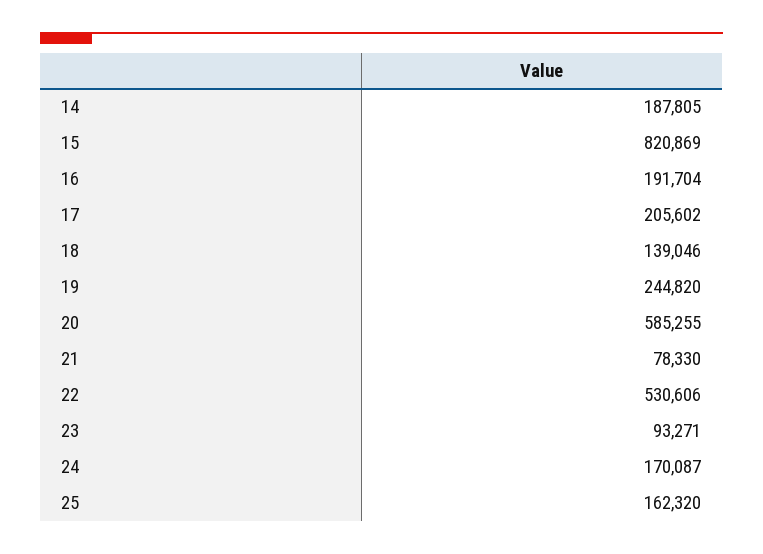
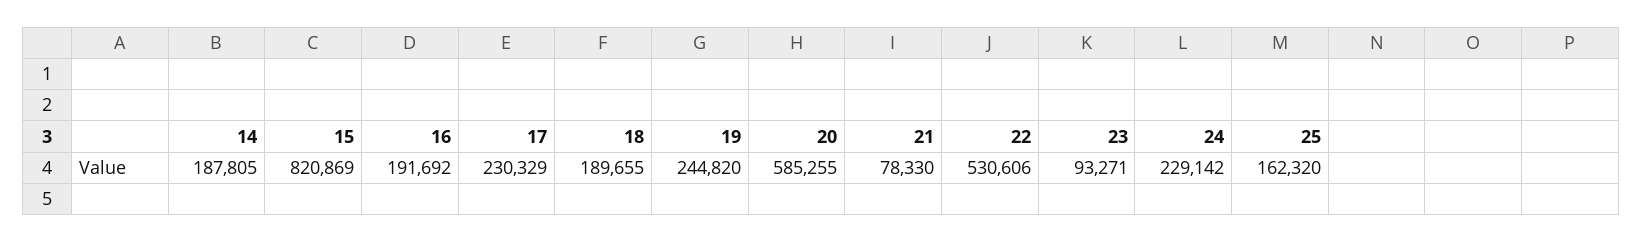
  {
    "14": 187805,
    "15": 820869,
-   "16": 191704,
+   "16": 191692,
-   "17": 205602,
+   "17": 230329,
-   "18": 139046,
+   "18": 189655,
    "19": 244820,
    "20": 585255,
    "21": 78330,
    "22": 530606,
    "23": 93271,
-   "24": 170087,
+   "24": 229142,
    "25": 162320
  }

